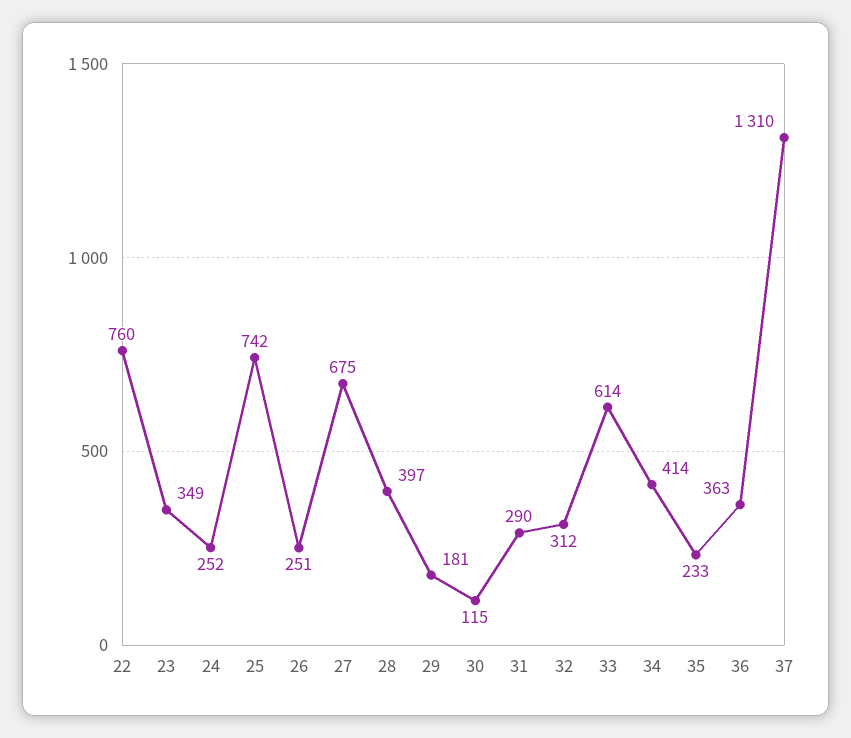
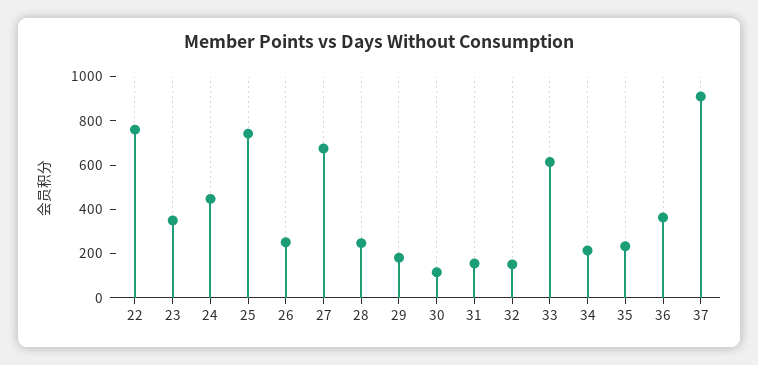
  {
    "22": 760,
    "23": 349,
-   "24": 252,
+   "24": 450,
    "25": 742,
    "26": 251,
    "27": 675,
-   "28": 397,
+   "28": 250,
    "29": 181,
    "30": 115,
-   "31": 290,
+   "31": 150,
-   "32": 312,
+   "32": 150,
    "33": 614,
-   "34": 414,
+   "34": 200,
    "35": 233,
    "36": 363,
-   "37": 1310
+   "37": 900
  }

